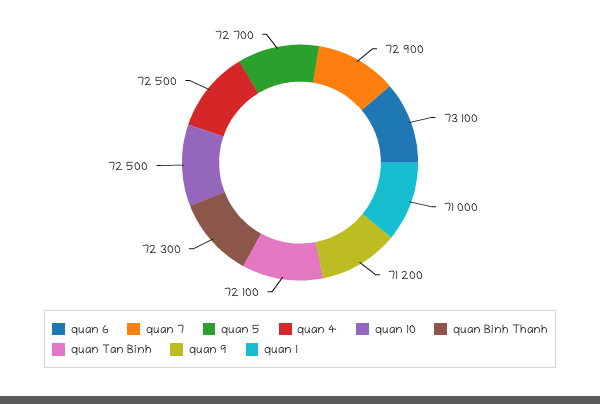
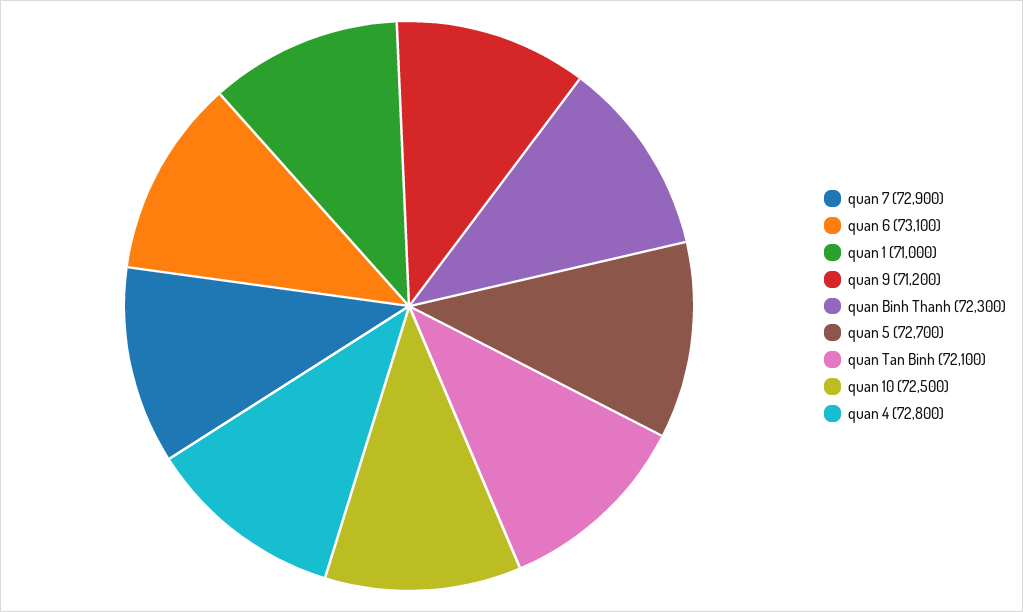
  {
    "quan 6": 73100,
    "quan 7": 72900,
    "quan 5": 72700,
-   "quan 4": 72500,
+   "quan 4": 72800,
    "quan 10": 72500,
    "quan Binh Thanh": 72300,
    "quan Tan Binh": 72100,
    "quan 9": 71200,
    "quan 1": 71000
  }

